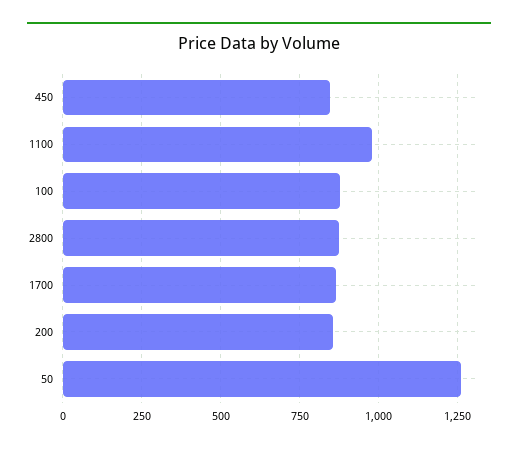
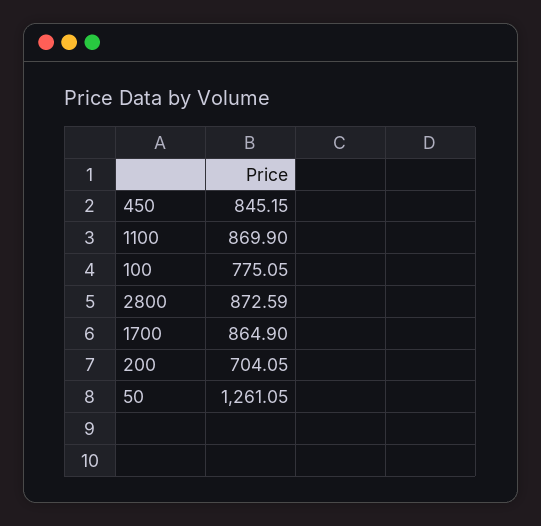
  {
    "450": 845.15,
-   "1100": 975,
+   "1100": 869.9,
-   "100": 875,
+   "100": 775.05,
    "2800": 872.59,
    "1700": 864.9,
-   "200": 850,
+   "200": 704.05,
    "50": 1261.05
  }

